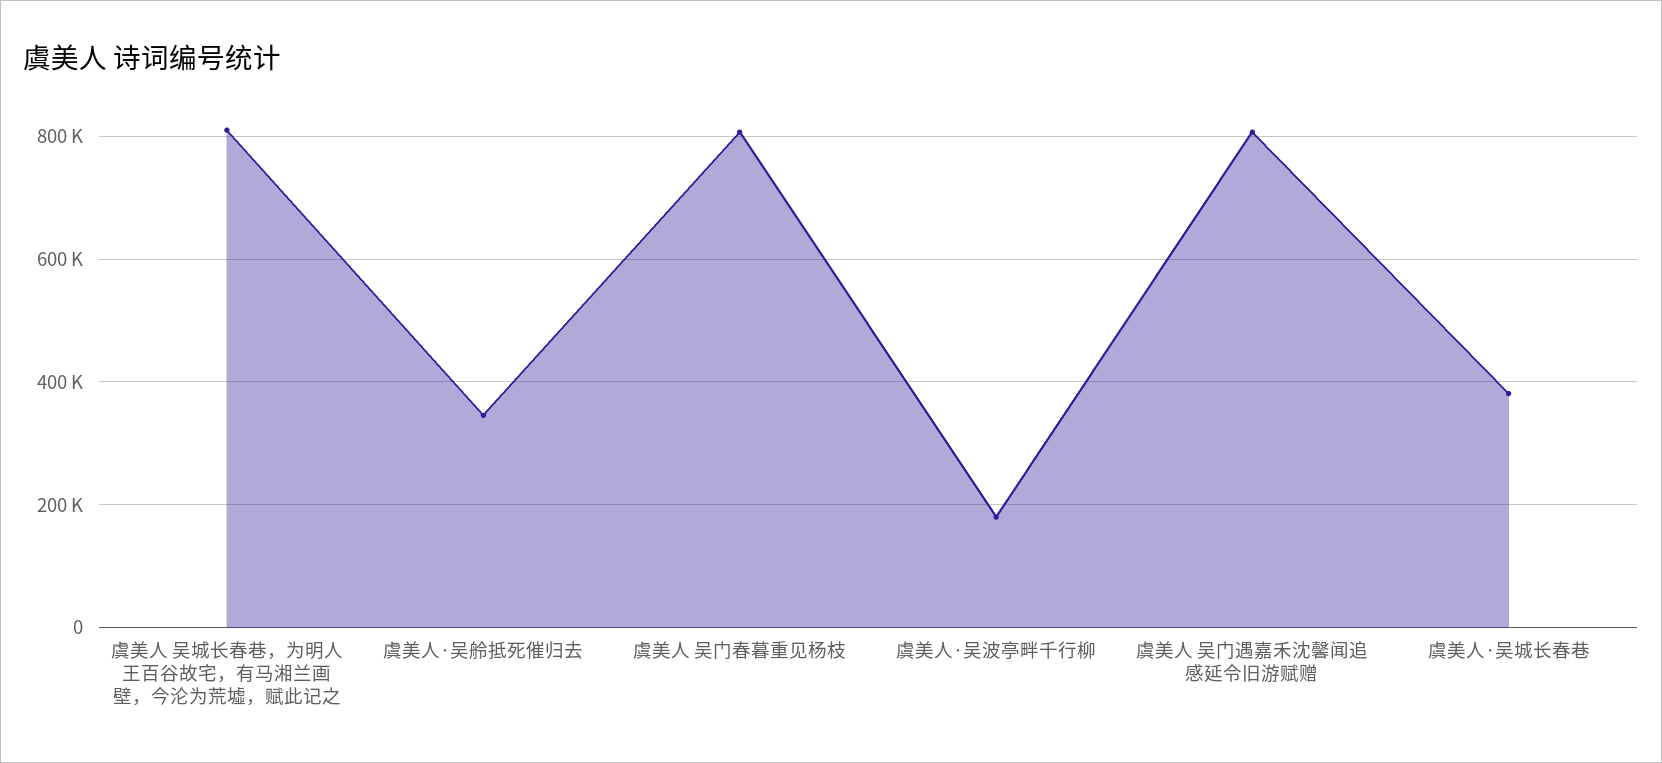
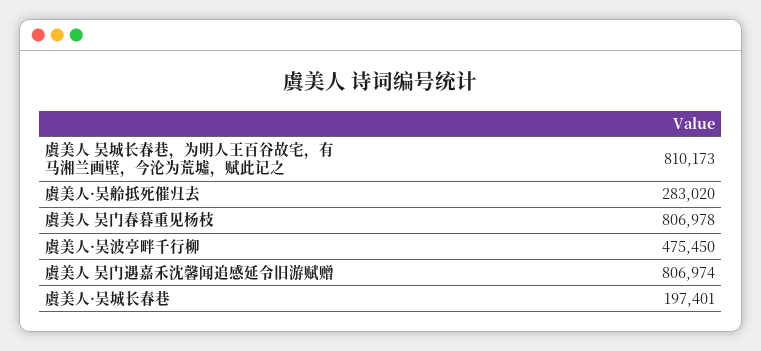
  {
    "虞美人 吴城长春巷，为明人王百谷故宅，有马湘兰画壁，今沦为荒墟，赋此记之": 810173,
-   "虞美人·吴舲抵死催归去": 340000,
+   "虞美人·吴舲抵死催归去": 283020,
    "虞美人 吴门春暮重见杨枝": 806978,
-   "虞美人·吴波亭畔千行柳": 180000,
+   "虞美人·吴波亭畔千行柳": 475450,
    "虞美人 吴门遇嘉禾沈馨闻追感延令旧游赋赠": 806974,
-   "虞美人·吴城长春巷": 380000
+   "虞美人·吴城长春巷": 197401
  }

